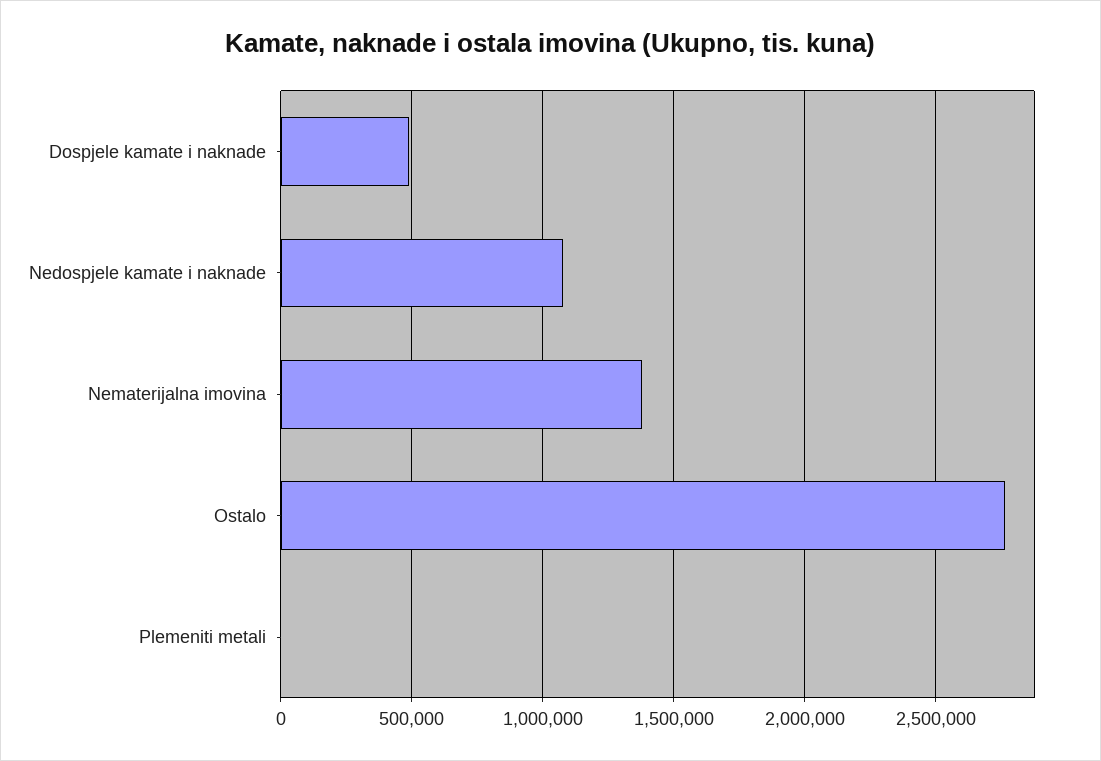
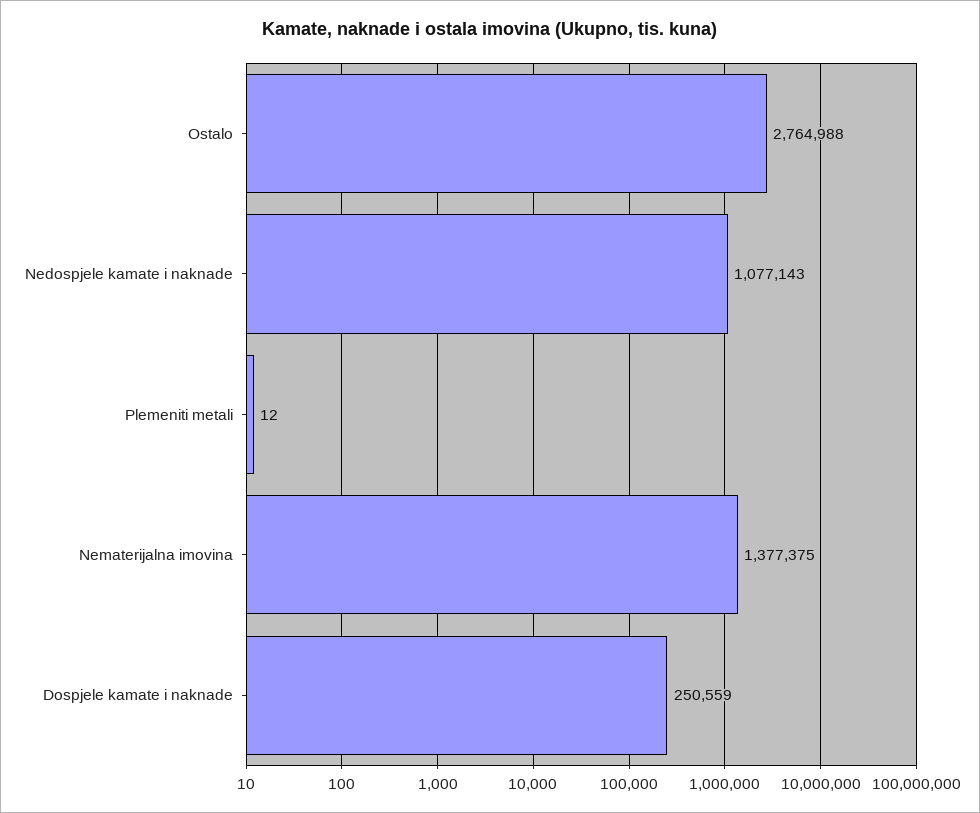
  {
-   "Dospjele kamate i naknade": 500000,
+   "Dospjele kamate i naknade": 250559,
    "Nedospjele kamate i naknade": 1077143,
    "Nematerijalna imovina": 1377375,
    "Ostalo": 2764988,
    "Plemeniti metali": 12
  }

